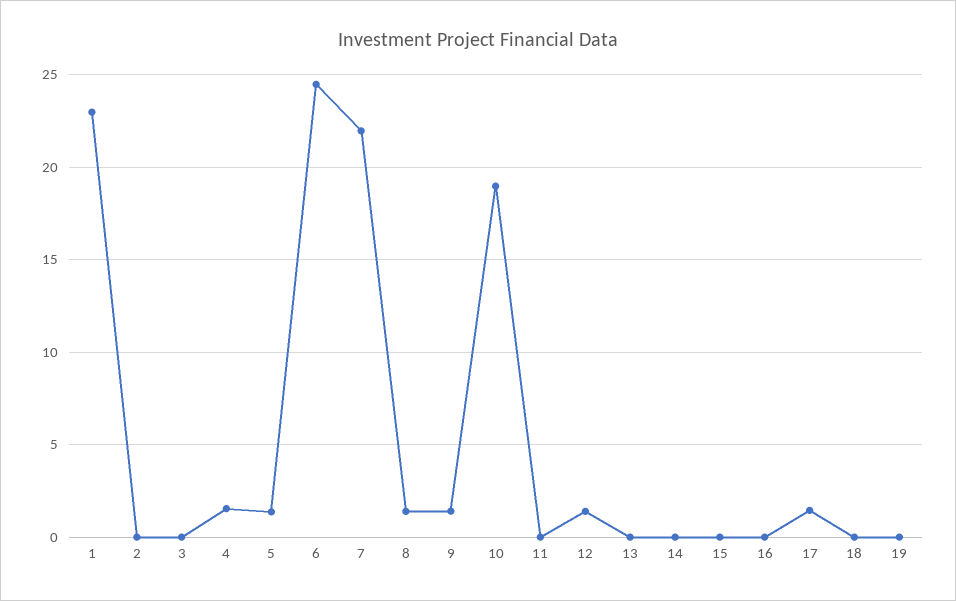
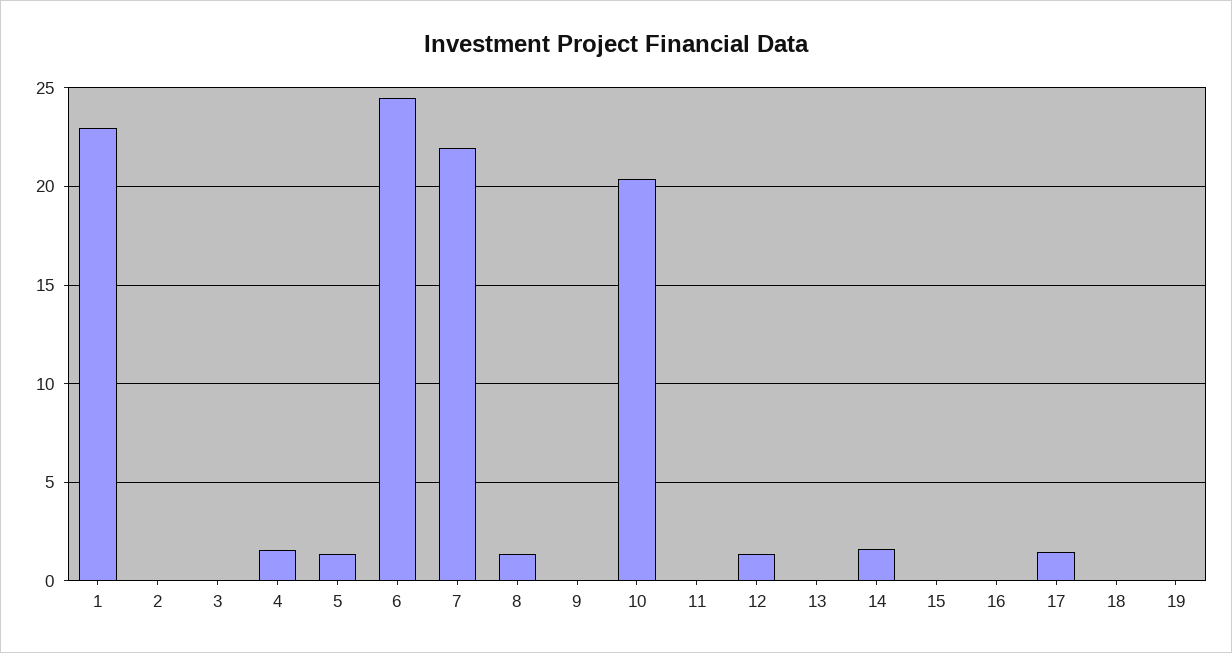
  {
    "1": 23,
    "2": 0,
    "3": 0,
    "4": 1.5,
    "5": 1.5,
    "6": 24.5,
    "7": 22,
    "8": 1.5,
-   "9": 1.5,
+   "9": 0,
-   "10": 19,
+   "10": 20.5,
    "11": 0,
    "12": 1.5,
    "13": 0,
-   "14": 0,
+   "14": 1.5,
    "15": 0,
    "16": 0,
    "17": 1.5,
    "18": 0,
    "19": 0
  }

